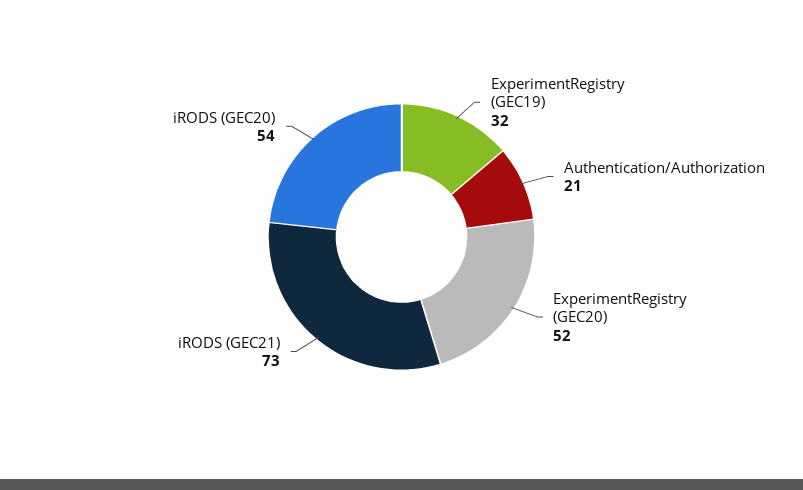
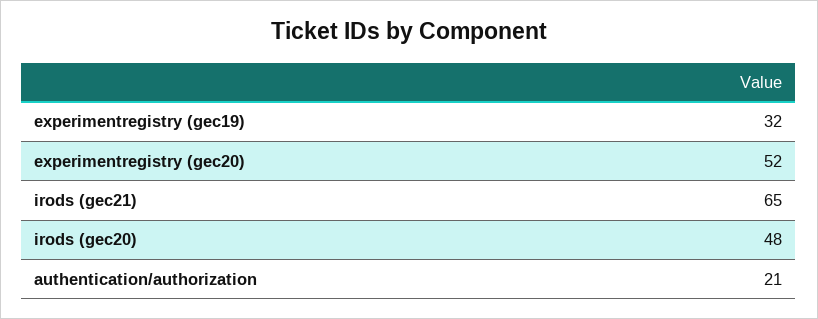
  {
    "ExperimentRegistry (GEC19)": 32,
    "Authentication/Authorization": 21,
    "ExperimentRegistry (GEC20)": 52,
-   "iRODS (GEC21)": 73,
+   "iRODS (GEC21)": 65,
-   "iRODS (GEC20)": 54
+   "iRODS (GEC20)": 48
  }

